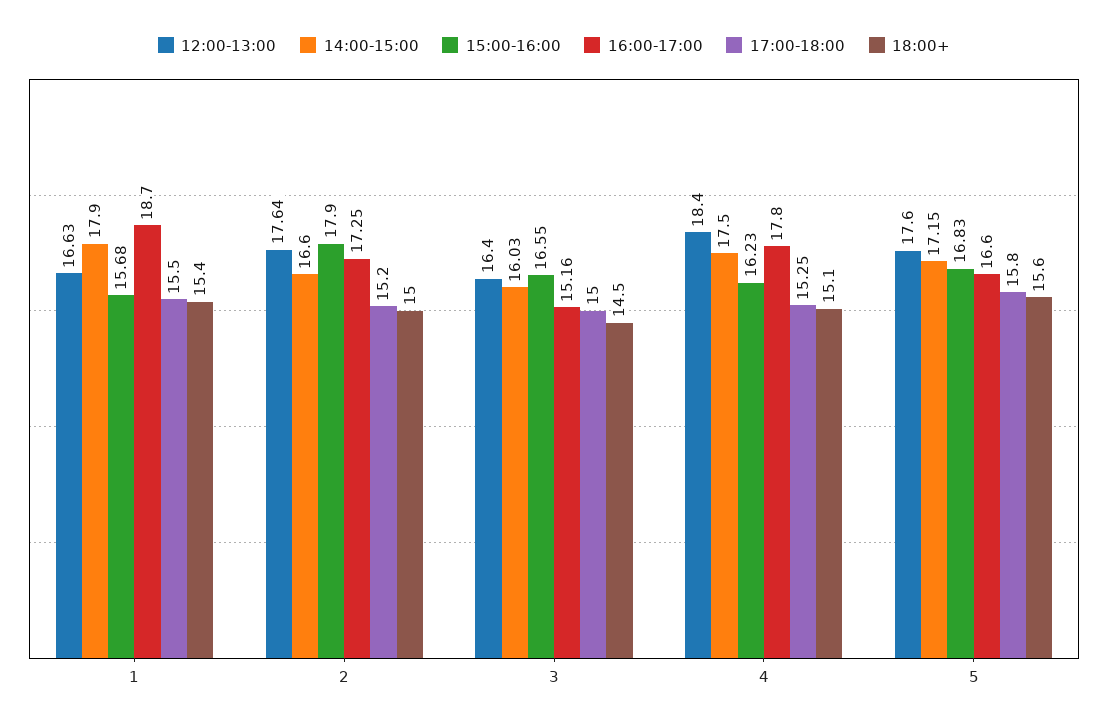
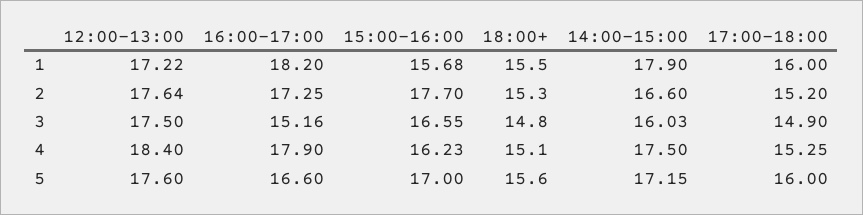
  {
    "12:00-13:00": {
-     "1": 16.63,
+     "1": 17.22,
      "2": 17.64,
-     "3": 16.4,
+     "3": 17.5,
      "4": 18.4,
      "5": 17.6
    },
    "14:00-15:00": {
      "1": 17.9,
      "2": 16.6,
      "3": 16.03,
      "4": 17.5,
      "5": 17.15
    },
    "15:00-16:00": {
      "1": 15.68,
-     "2": 17.9,
+     "2": 17.7,
      "3": 16.55,
      "4": 16.23,
-     "5": 16.83
+     "5": 17
    },
    "16:00-17:00": {
-     "1": 18.7,
+     "1": 18.2,
      "2": 17.25,
      "3": 15.16,
-     "4": 17.8,
+     "4": 17.9,
      "5": 16.6
    },
    "17:00-18:00": {
-     "1": 15.5,
+     "1": 16,
      "2": 15.2,
-     "3": 15,
+     "3": 14.9,
      "4": 15.25,
-     "5": 15.8
+     "5": 16
    },
    "18:00+": {
-     "1": 15.4,
+     "1": 15.5,
-     "2": 15,
+     "2": 15.3,
-     "3": 14.5,
+     "3": 14.8,
      "4": 15.1,
      "5": 15.6
    }
  }

